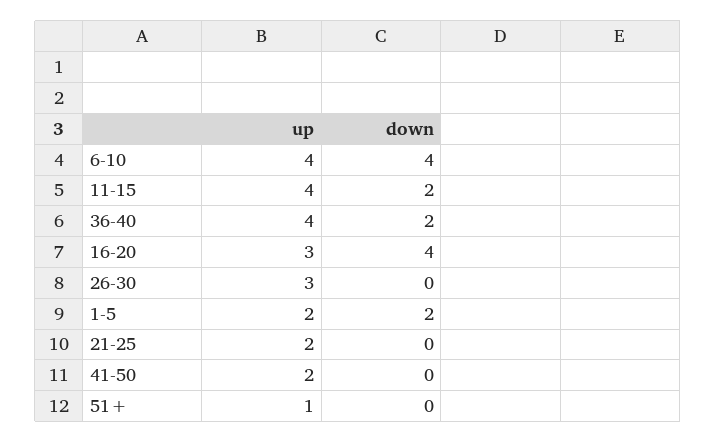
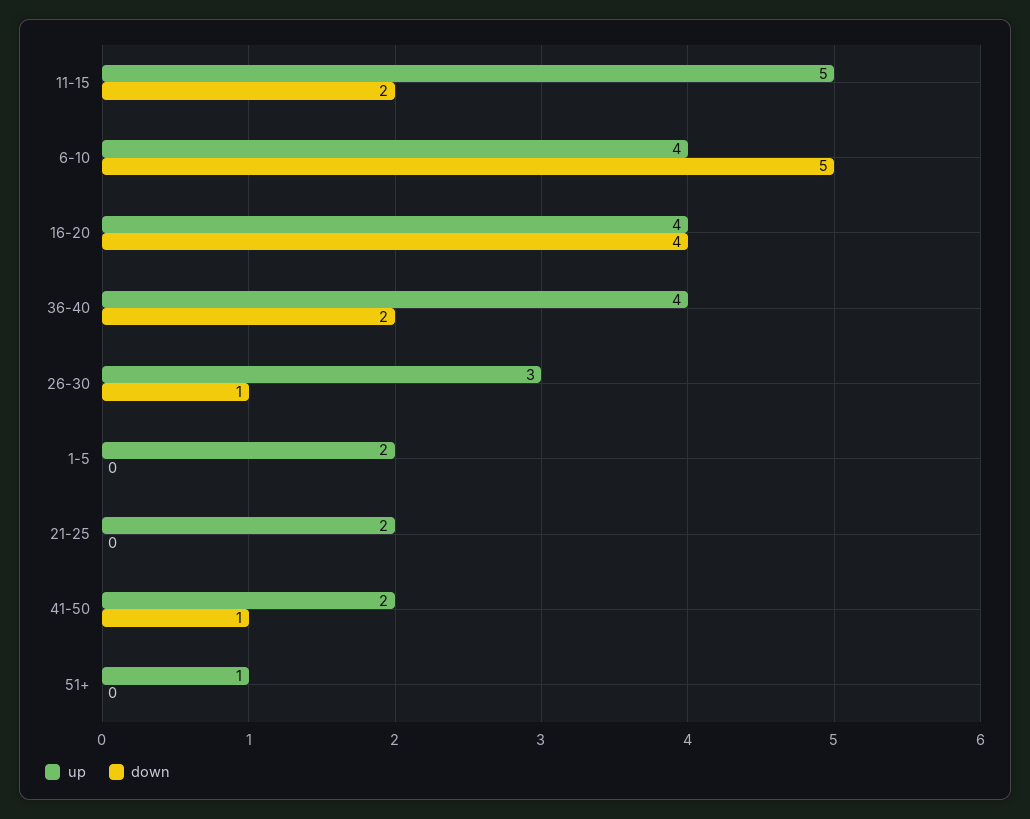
  {
    "up": {
      "6-10": 4,
-     "11-15": 4,
+     "11-15": 5,
      "36-40": 4,
-     "16-20": 3,
+     "16-20": 4,
      "26-30": 3,
      "1-5": 2,
      "21-25": 2,
      "41-50": 2,
      "51+": 1
    },
    "down": {
-     "6-10": 4,
+     "6-10": 5,
      "11-15": 2,
      "36-40": 2,
      "16-20": 4,
-     "26-30": 0,
+     "26-30": 1,
-     "1-5": 2,
+     "1-5": 0,
      "21-25": 0,
-     "41-50": 0,
+     "41-50": 1,
      "51+": 0
    }
  }

